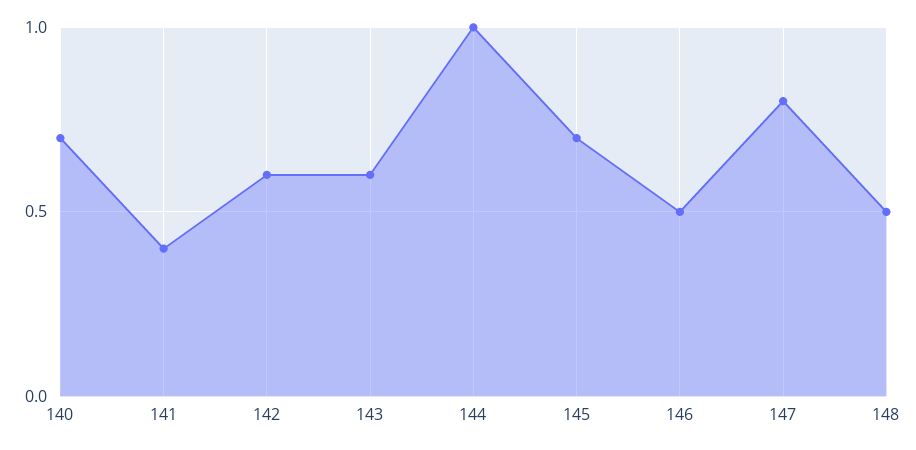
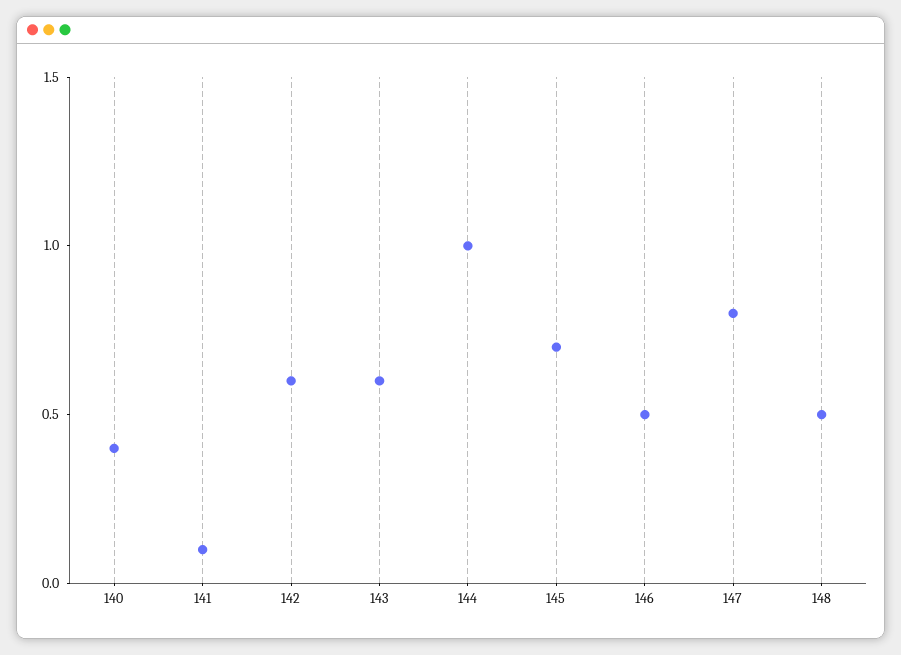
  {
-   "140": 0.7,
+   "140": 0.4,
-   "141": 0.4,
+   "141": 0.1,
    "142": 0.6,
    "143": 0.6,
    "144": 1,
    "145": 0.7,
    "146": 0.5,
    "147": 0.8,
    "148": 0.5
  }

